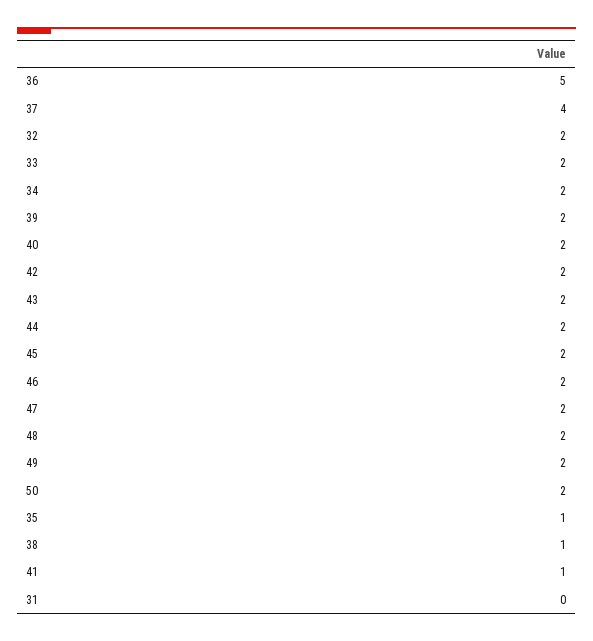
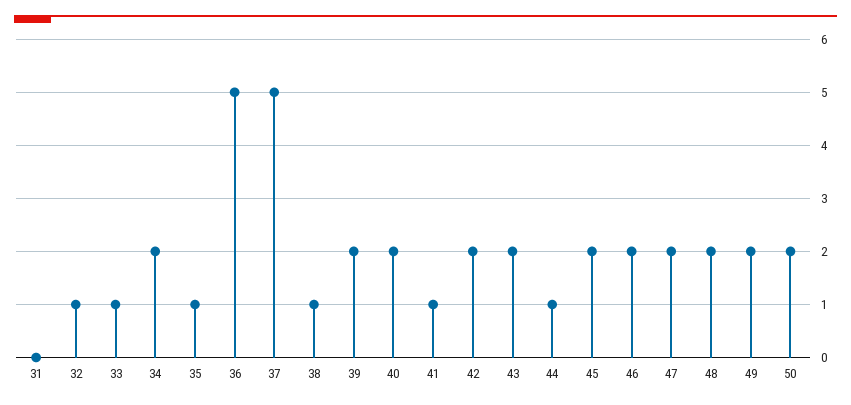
  {
    "36": 5,
-   "37": 4,
+   "37": 5,
-   "32": 2,
+   "32": 1,
-   "33": 2,
+   "33": 1,
    "34": 2,
    "39": 2,
    "40": 2,
    "42": 2,
    "43": 2,
-   "44": 2,
+   "44": 1,
    "45": 2,
    "46": 2,
    "47": 2,
    "48": 2,
    "49": 2,
    "50": 2,
    "35": 1,
    "38": 1,
    "41": 1,
    "31": 0
  }

